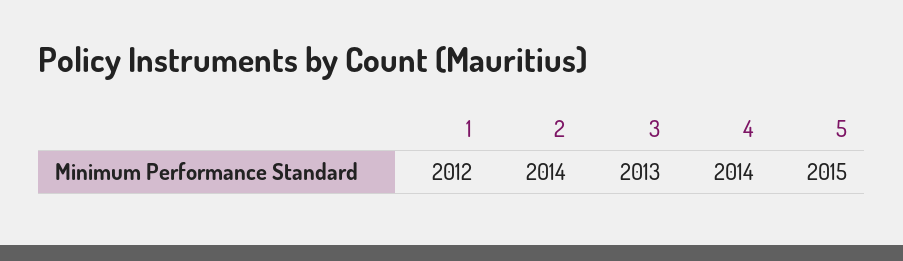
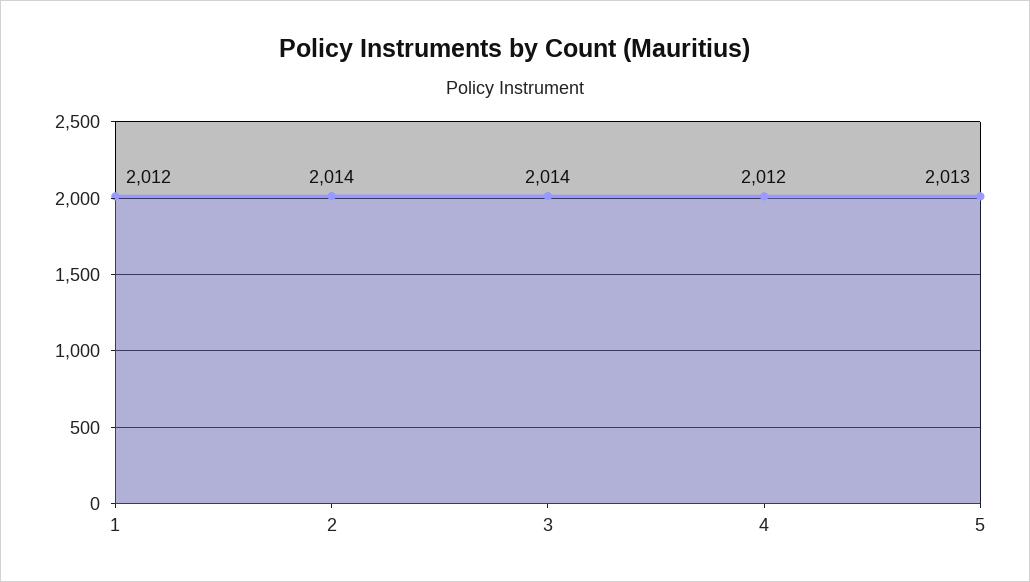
  {
    "1": 2012,
    "2": 2014,
-   "3": 2013,
+   "3": 2014,
-   "4": 2014,
+   "4": 2012,
-   "5": 2015
+   "5": 2013
  }

